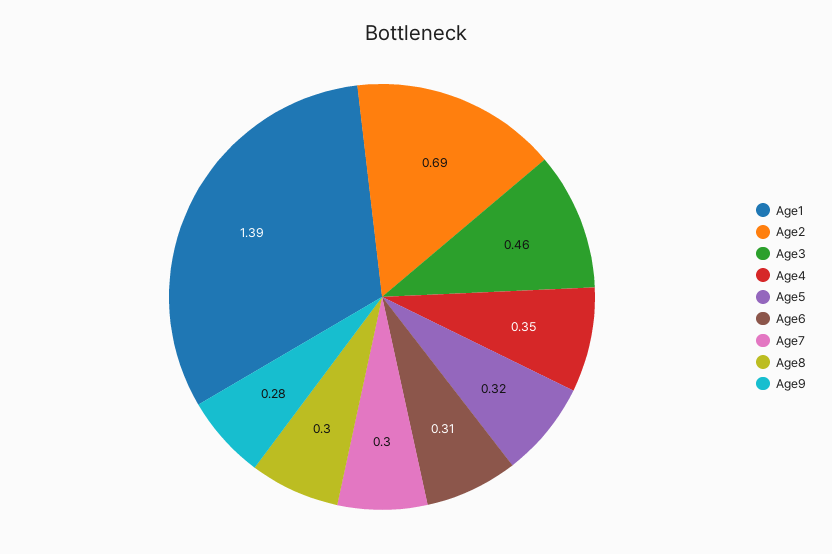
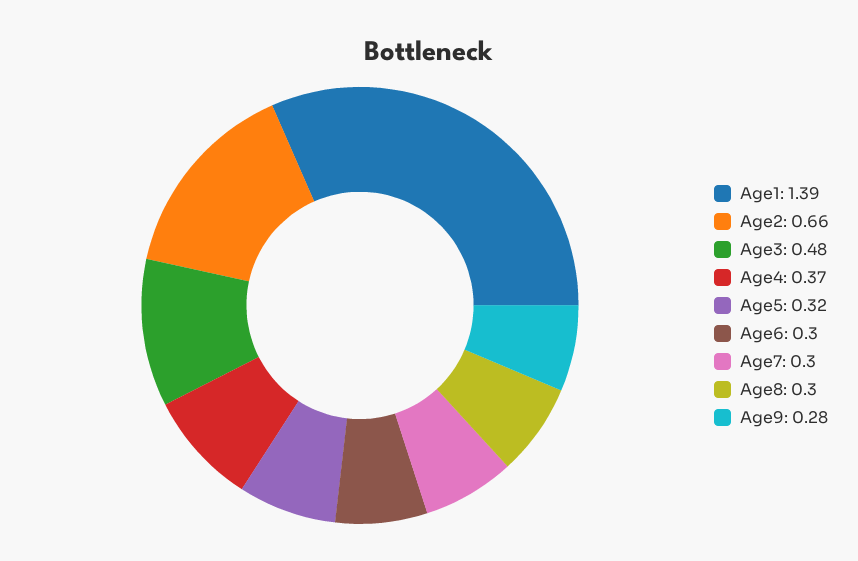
  {
    "Age1": 1.39,
-   "Age2": 0.69,
+   "Age2": 0.66,
-   "Age3": 0.46,
+   "Age3": 0.48,
-   "Age4": 0.35,
+   "Age4": 0.37,
    "Age5": 0.32,
-   "Age6": 0.31,
+   "Age6": 0.3,
    "Age7": 0.3,
    "Age8": 0.3,
    "Age9": 0.28
  }

